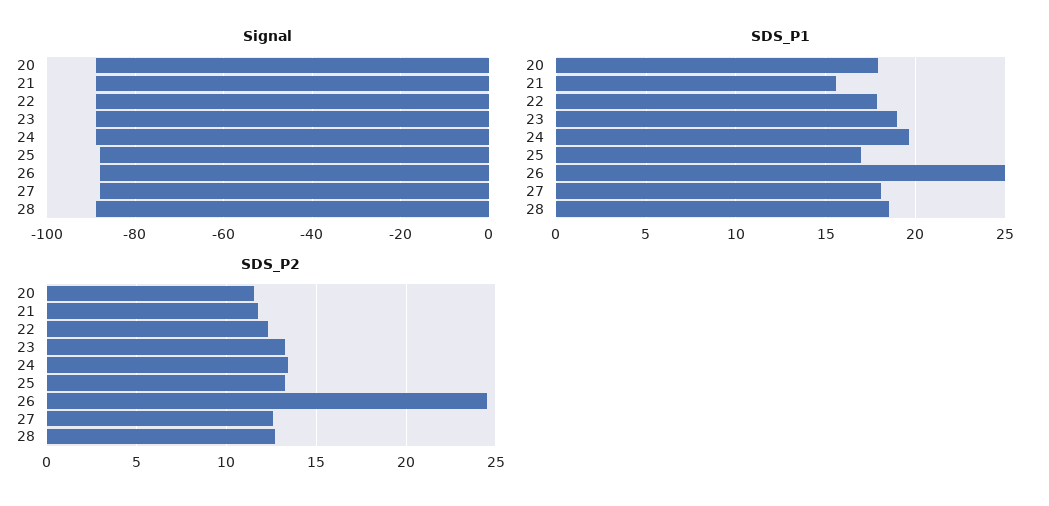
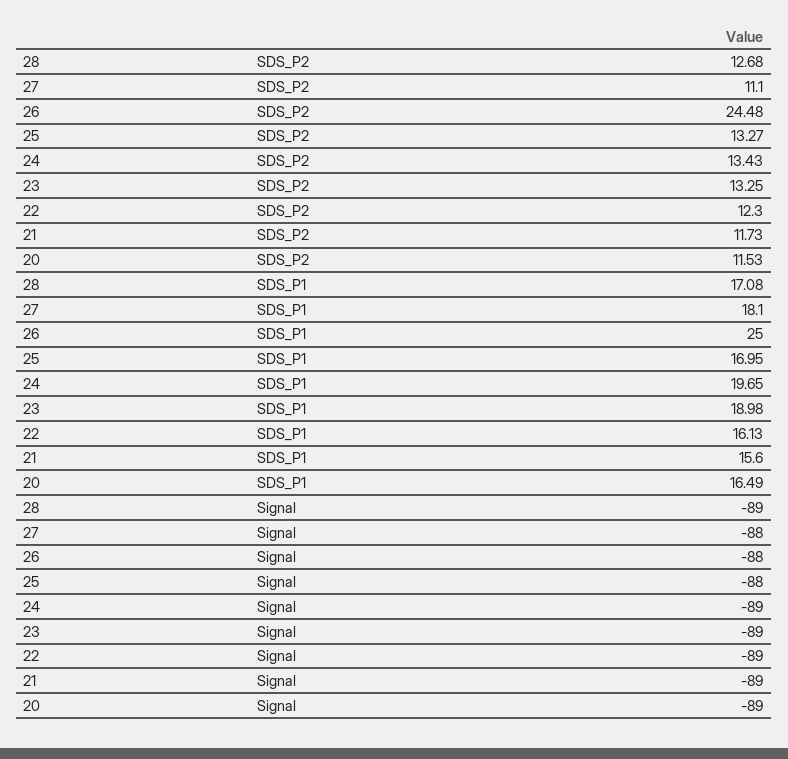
  {
    "Signal": {
      "20": -89,
      "21": -89,
      "22": -89,
      "23": -89,
      "24": -89,
      "25": -88,
      "26": -88,
      "27": -88,
      "28": -89
    },
    "SDS_P1": {
-     "20": 18,
+     "20": 16.49,
      "21": 15.6,
-     "22": 18,
+     "22": 16.13,
      "23": 18.98,
      "24": 19.65,
      "25": 16.95,
      "26": 25,
      "27": 18.1,
-     "28": 18.5
+     "28": 17.08
    },
    "SDS_P2": {
      "20": 11.53,
      "21": 11.73,
      "22": 12.3,
      "23": 13.25,
      "24": 13.43,
      "25": 13.27,
      "26": 24.48,
-     "27": 12.5,
+     "27": 11.1,
      "28": 12.68
    }
  }

